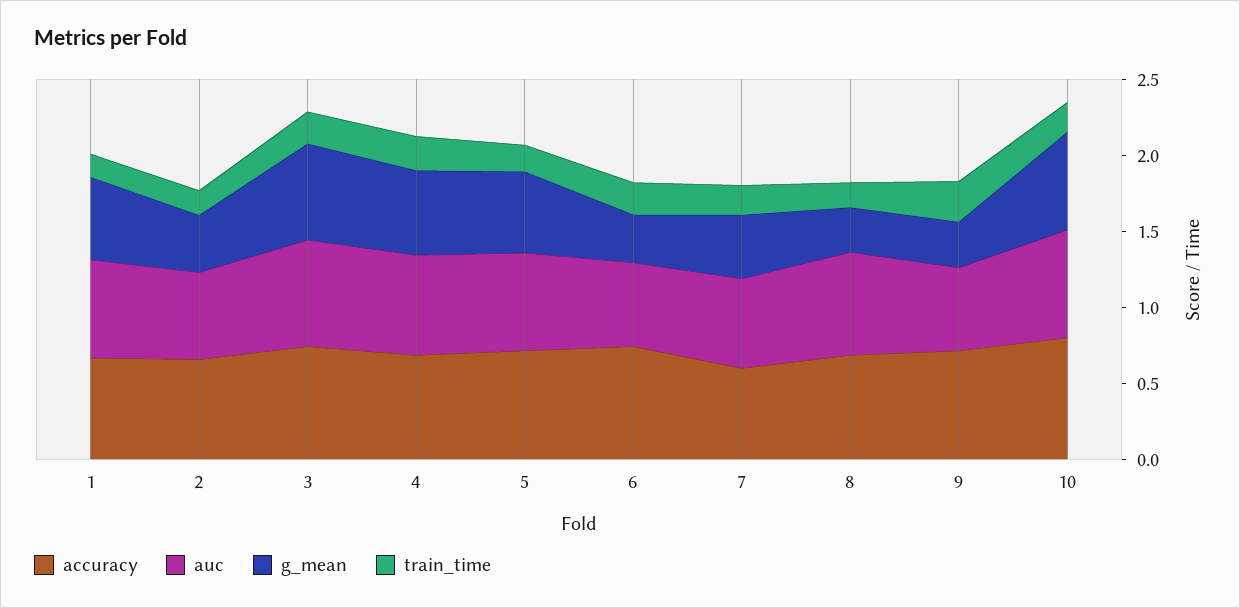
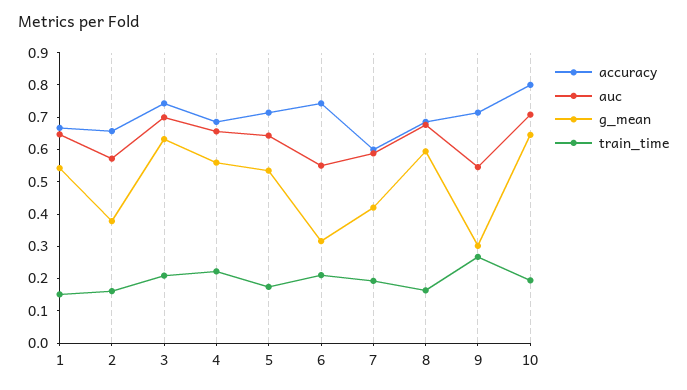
  {
    "accuracy": {
      "1": 0.675,
      "2": 0.65,
      "3": 0.75,
      "4": 0.675,
      "5": 0.725,
      "6": 0.75,
      "7": 0.6,
      "8": 0.675,
      "9": 0.725,
      "10": 0.8
    },
    "auc": {
      "1": 0.65,
      "2": 0.575,
      "3": 0.7,
      "4": 0.65,
      "5": 0.65,
      "6": 0.55,
      "7": 0.6,
      "8": 0.675,
      "9": 0.55,
      "10": 0.7
    },
    "g_mean": {
      "1": 0.55,
      "2": 0.375,
      "3": 0.625,
      "4": 0.55,
      "5": 0.525,
      "6": 0.325,
      "7": 0.425,
-     "8": 0.3,
+     "8": 0.6,
      "9": 0.3,
      "10": 0.65
    },
    "train_time": {
      "1": 0.15,
      "2": 0.15,
      "3": 0.2,
      "4": 0.225,
      "5": 0.175,
      "6": 0.2,
      "7": 0.2,
      "8": 0.175,
      "9": 0.275,
      "10": 0.2
    }
  }

